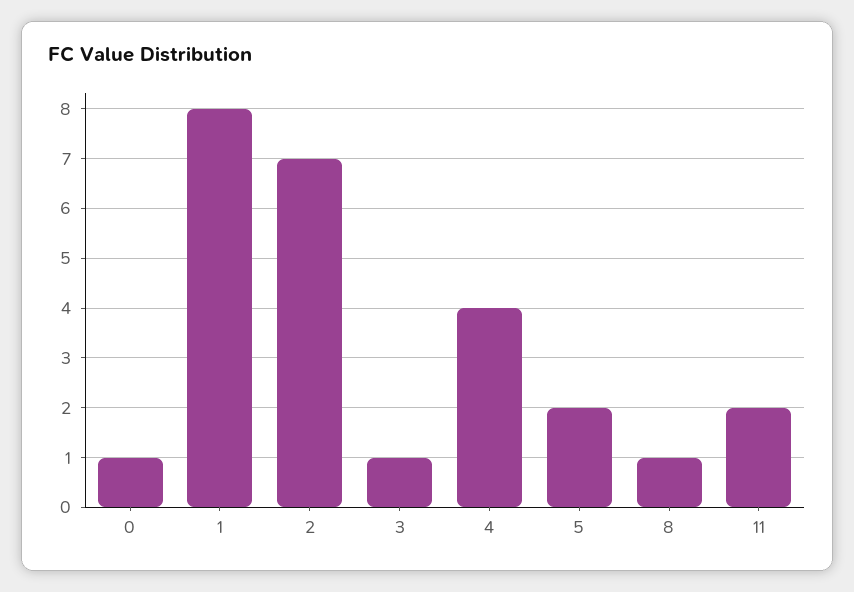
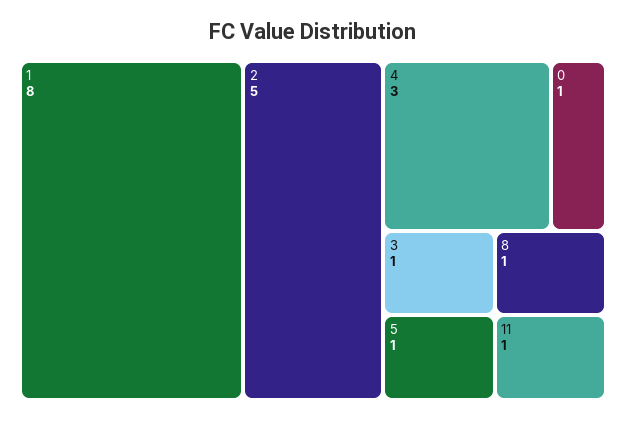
  {
    "0": 1,
    "1": 8,
-   "2": 7,
+   "2": 5,
    "3": 1,
-   "4": 4,
+   "4": 3,
-   "5": 2,
+   "5": 1,
    "8": 1,
-   "11": 2
+   "11": 1
  }

